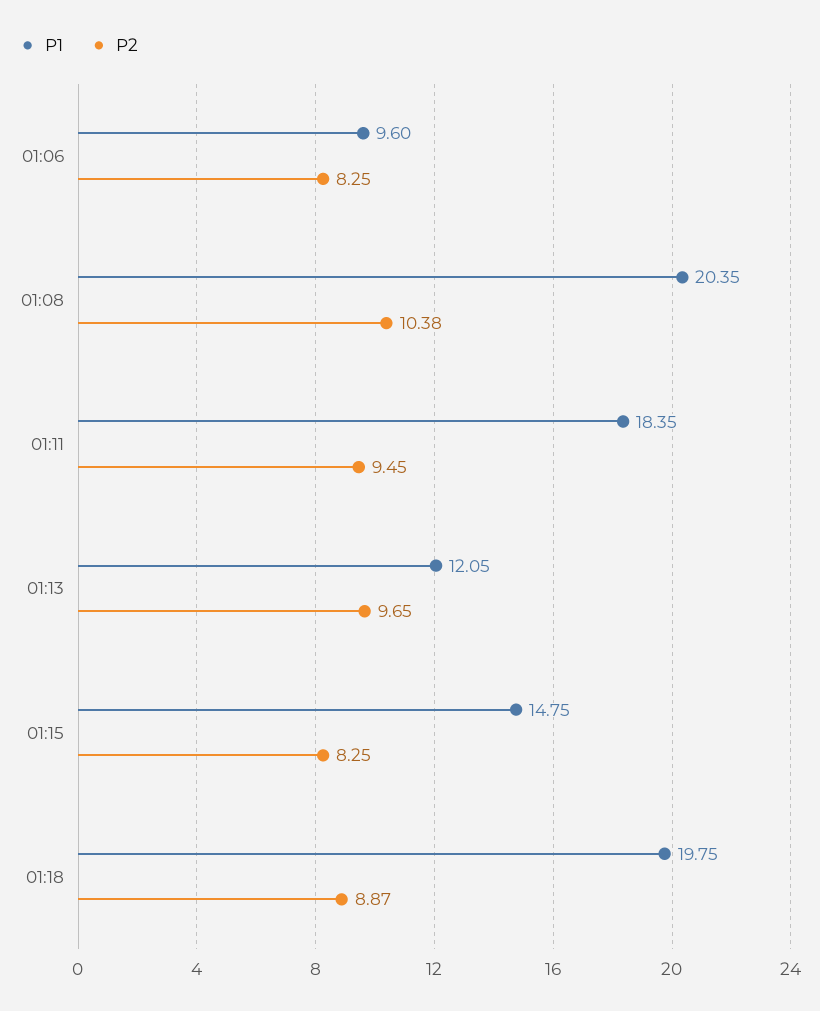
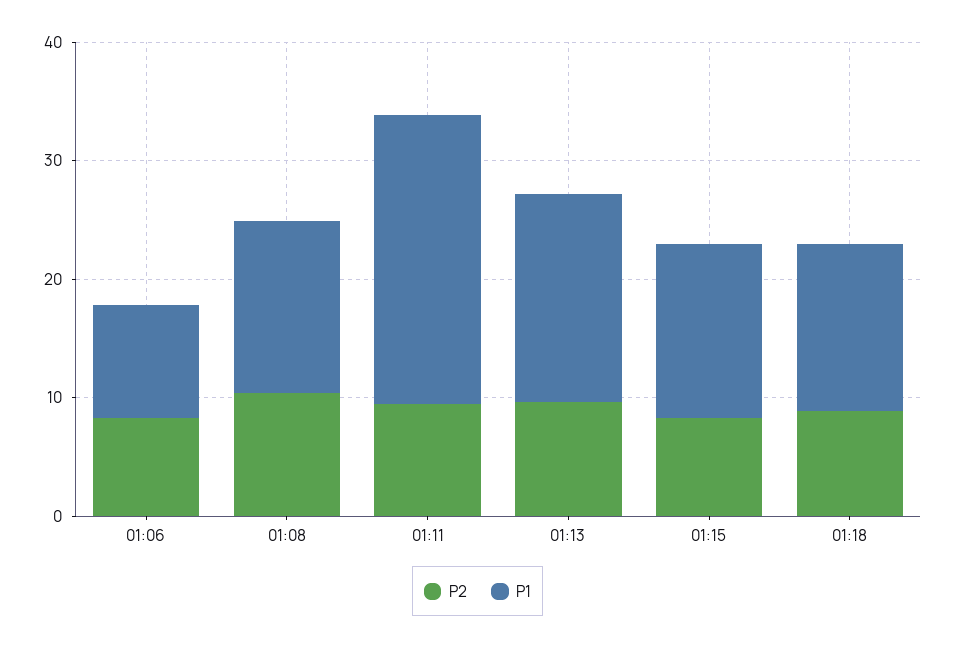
  {
    "P1": {
      "01:06": 9.6,
-     "01:08": 20.35,
+     "01:08": 14,
-     "01:11": 18.35,
+     "01:11": 24,
-     "01:13": 12.05,
+     "01:13": 18,
      "01:15": 14.75,
-     "01:18": 19.75
+     "01:18": 14
    },
    "P2": {
      "01:06": 8.25,
      "01:08": 10.38,
      "01:11": 9.45,
      "01:13": 9.65,
      "01:15": 8.25,
      "01:18": 8.87
    }
  }

